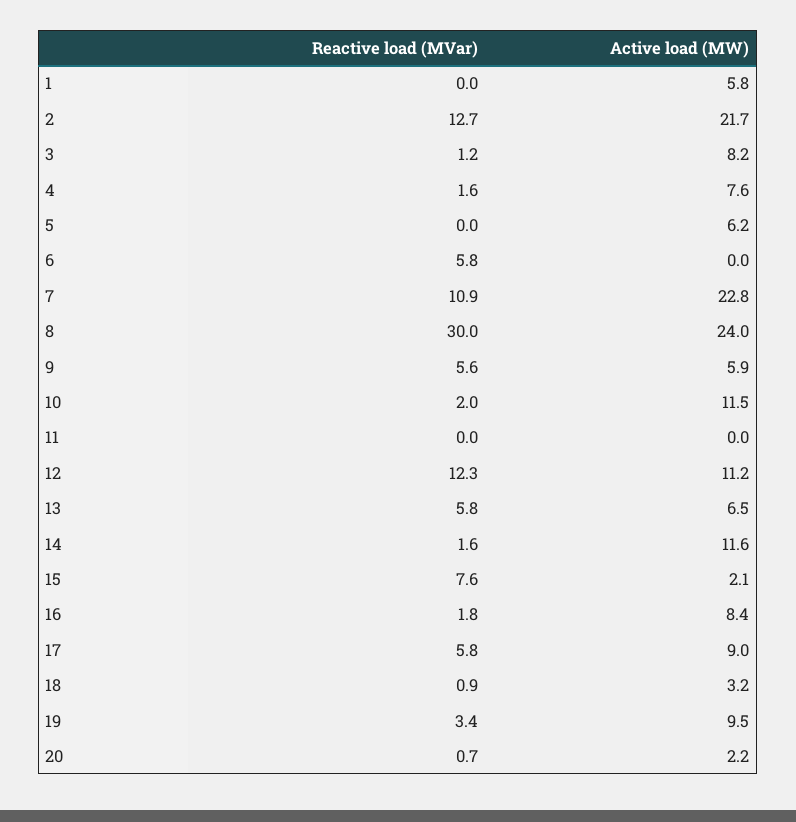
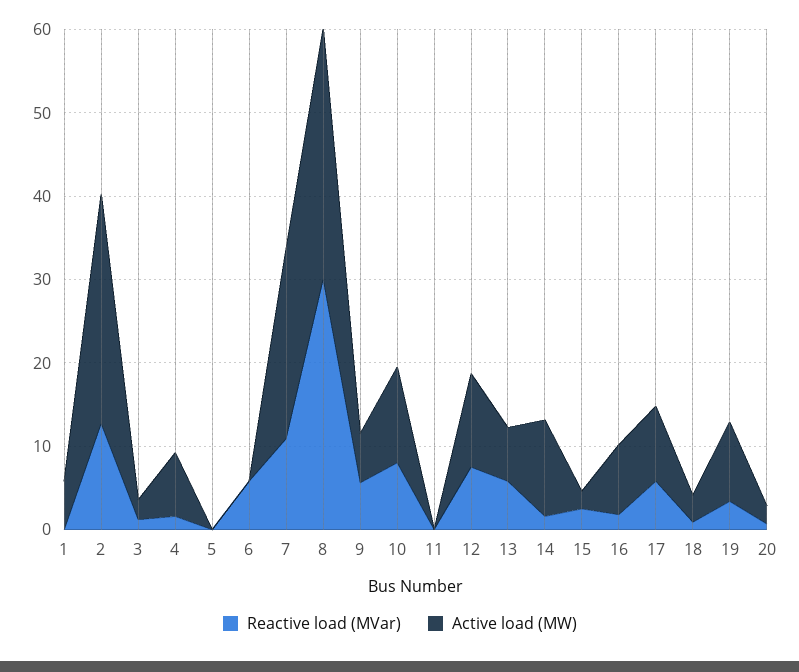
  {
    "Reactive load (MVar)": {
      "1": 0,
      "2": 12.7,
      "3": 1.2,
      "4": 1.6,
      "5": 0,
      "6": 5.8,
      "7": 10.9,
      "8": 30,
      "9": 5.6,
-     "10": 2,
+     "10": 8,
      "11": 0,
-     "12": 12.3,
+     "12": 8,
      "13": 5.8,
      "14": 1.6,
-     "15": 7.6,
+     "15": 2,
      "16": 1.8,
      "17": 5.8,
      "18": 0.9,
      "19": 3.4,
      "20": 0.7
    },
    "Active load (MW)": {
      "1": 5.8,
-     "2": 21.7,
+     "2": 28,
-     "3": 8.2,
+     "3": 2,
      "4": 7.6,
-     "5": 6.2,
+     "5": 0,
      "6": 0,
      "7": 22.8,
-     "8": 24,
+     "8": 30,
      "9": 5.9,
      "10": 11.5,
      "11": 0,
      "12": 11.2,
      "13": 6.5,
      "14": 11.6,
      "15": 2.1,
      "16": 8.4,
      "17": 9,
      "18": 3.2,
      "19": 9.5,
      "20": 2.2
    }
  }

